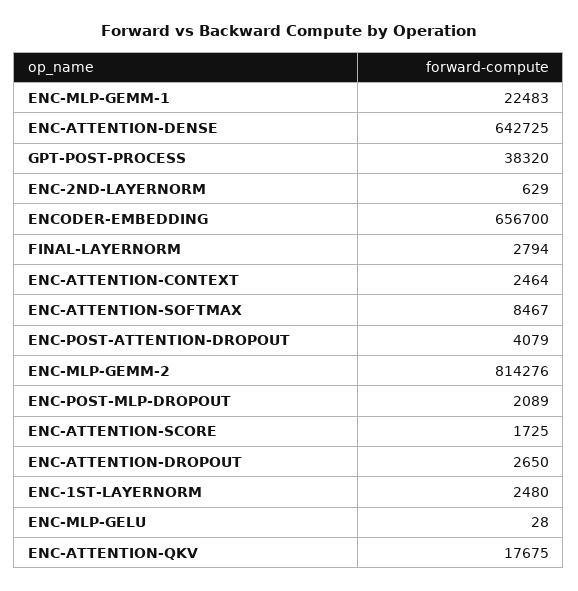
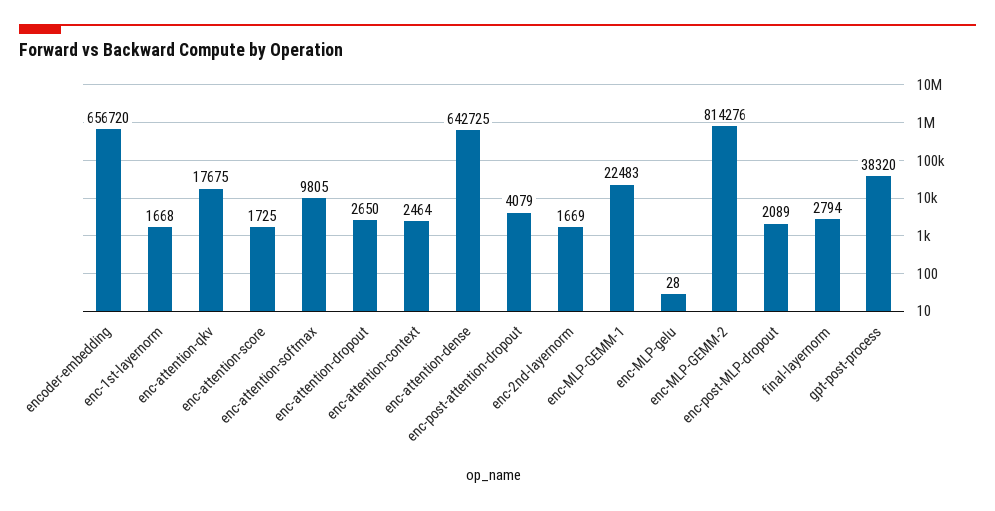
  {
    "ENC-MLP-GEMM-1": 22483,
    "ENC-ATTENTION-DENSE": 642725,
    "GPT-POST-PROCESS": 38320,
-   "ENC-2ND-LAYERNORM": 629,
+   "ENC-2ND-LAYERNORM": 1669,
-   "ENCODER-EMBEDDING": 656700,
+   "ENCODER-EMBEDDING": 656720,
    "FINAL-LAYERNORM": 2794,
    "ENC-ATTENTION-CONTEXT": 2464,
-   "ENC-ATTENTION-SOFTMAX": 8467,
+   "ENC-ATTENTION-SOFTMAX": 9805,
    "ENC-POST-ATTENTION-DROPOUT": 4079,
    "ENC-MLP-GEMM-2": 814276,
    "ENC-POST-MLP-DROPOUT": 2089,
    "ENC-ATTENTION-SCORE": 1725,
    "ENC-ATTENTION-DROPOUT": 2650,
-   "ENC-1ST-LAYERNORM": 2480,
+   "ENC-1ST-LAYERNORM": 1668,
    "ENC-MLP-GELU": 28,
    "ENC-ATTENTION-QKV": 17675
  }

